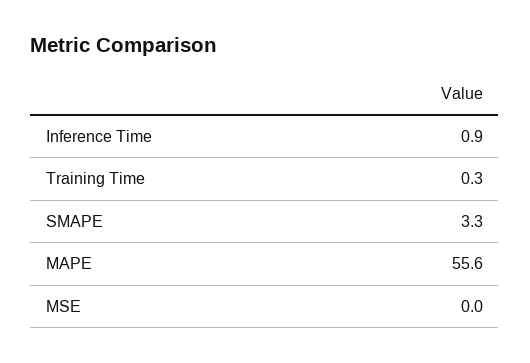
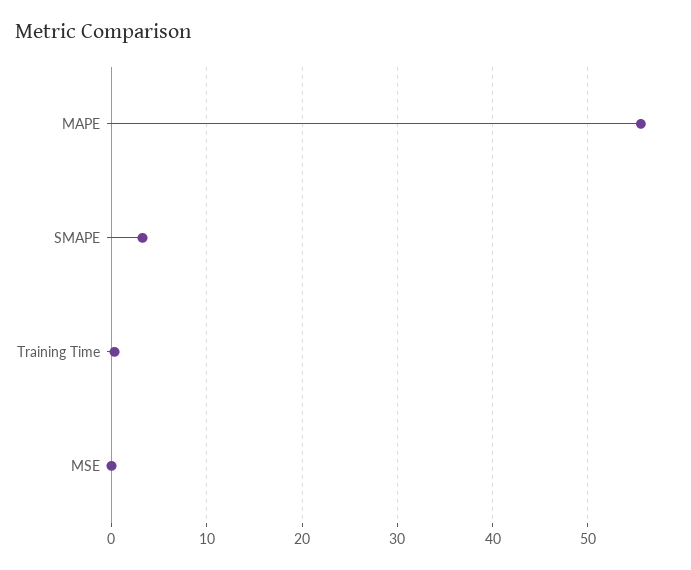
  {
-   "Inference Time": 0.9,
    "Training Time": 0.3,
    "SMAPE": 3.3,
    "MAPE": 55.6,
    "MSE": 0
  }

